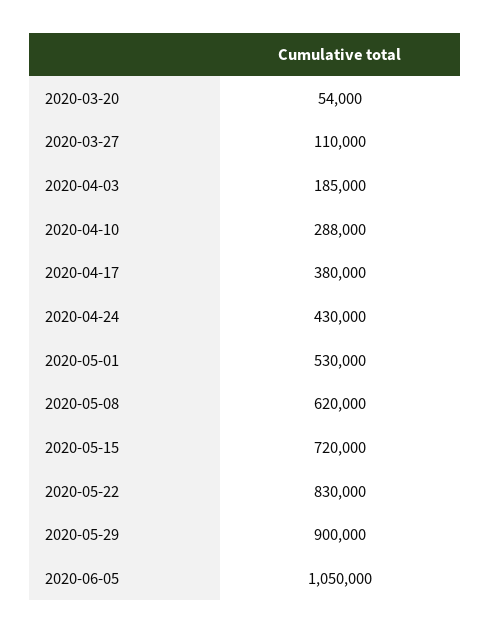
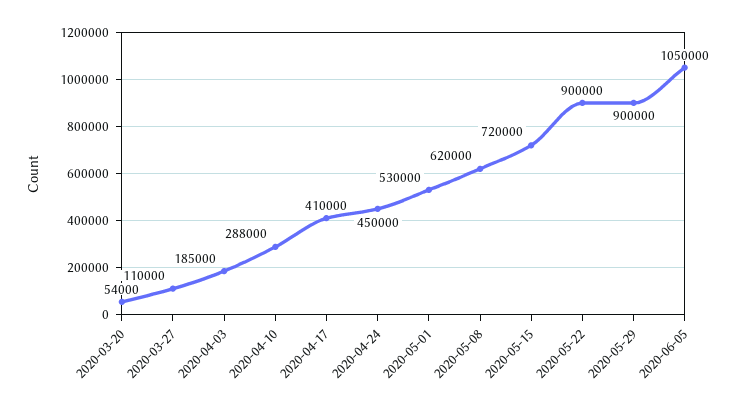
  {
    "2020-03-20": 54000,
    "2020-03-27": 110000,
    "2020-04-03": 185000,
    "2020-04-10": 288000,
-   "2020-04-17": 380000,
+   "2020-04-17": 410000,
-   "2020-04-24": 430000,
+   "2020-04-24": 450000,
    "2020-05-01": 530000,
    "2020-05-08": 620000,
    "2020-05-15": 720000,
-   "2020-05-22": 830000,
+   "2020-05-22": 900000,
    "2020-05-29": 900000,
    "2020-06-05": 1050000
  }

